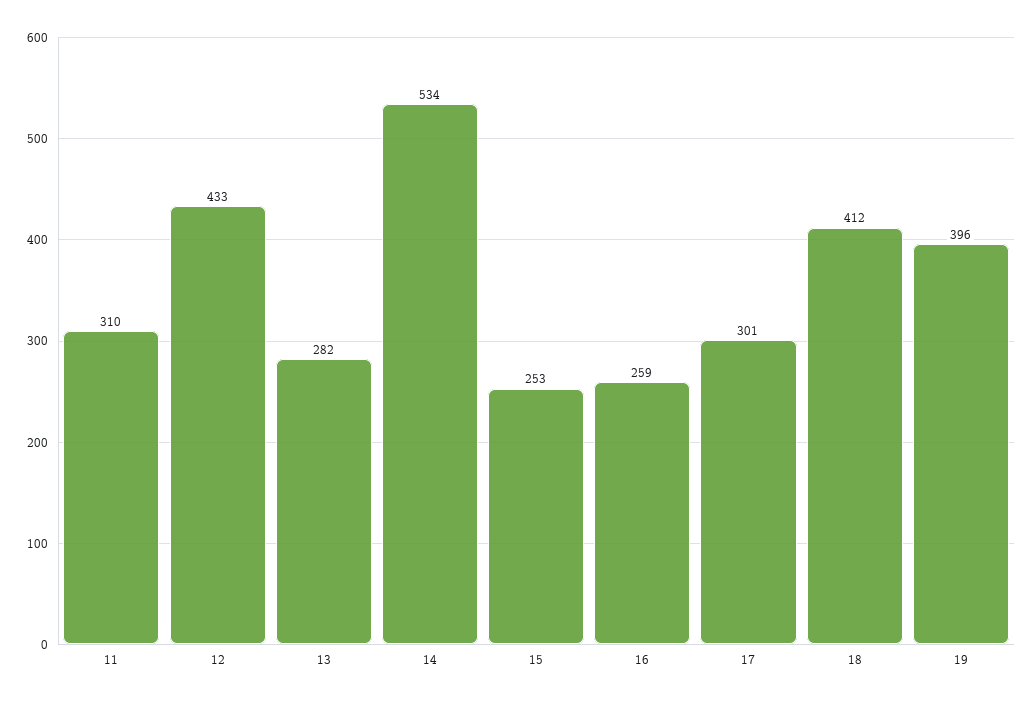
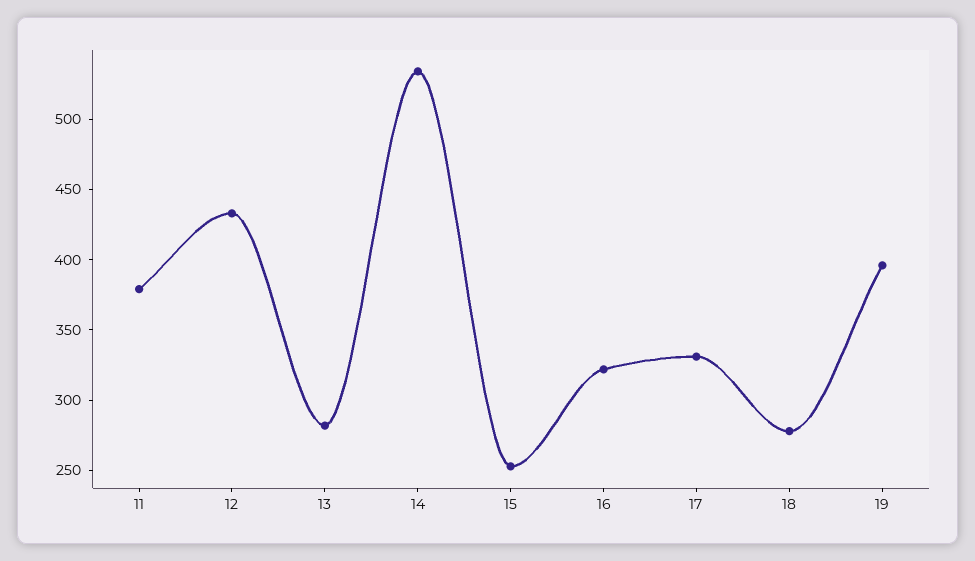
  {
-   "11": 310,
+   "11": 380,
    "12": 433,
    "13": 282,
    "14": 534,
    "15": 253,
-   "16": 259,
+   "16": 320,
-   "17": 301,
+   "17": 330,
-   "18": 412,
+   "18": 280,
    "19": 396
  }

